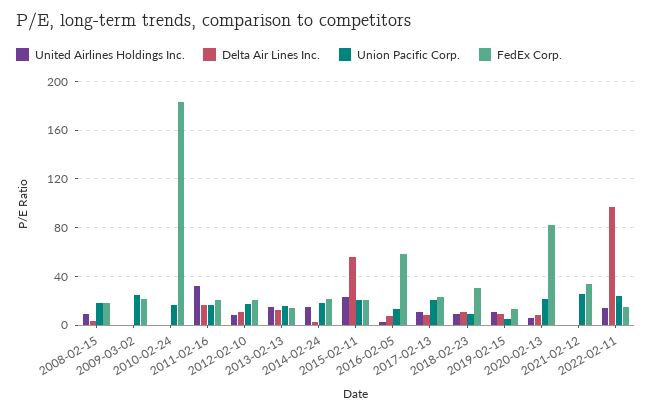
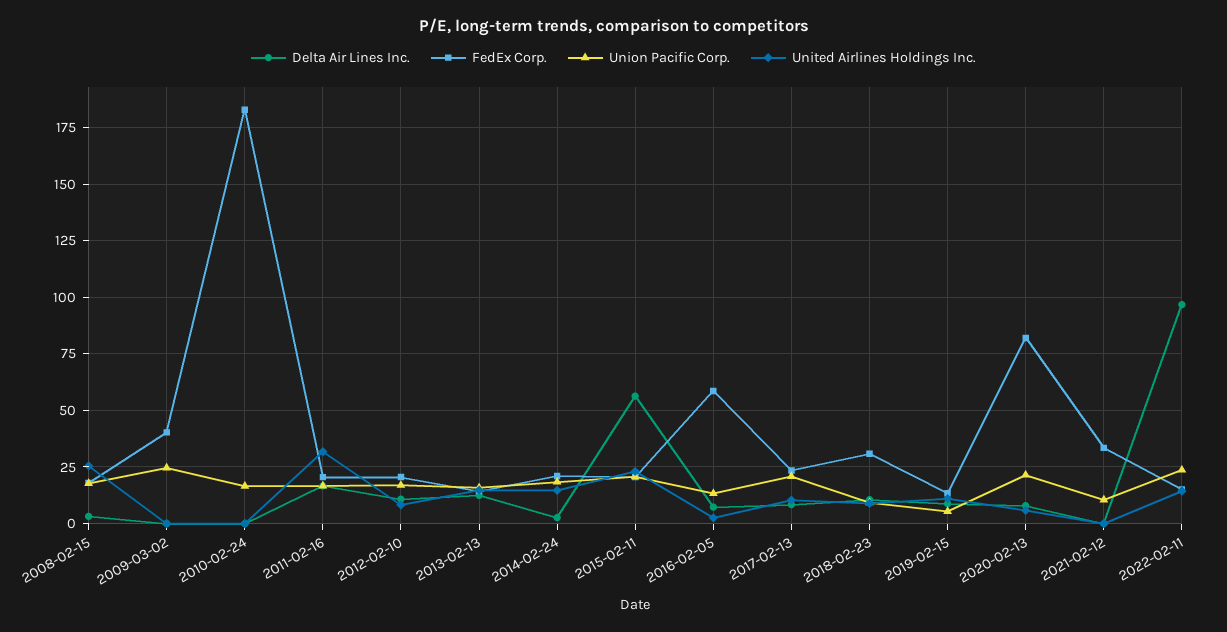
  {
    "United Airlines Holdings Inc.": {
-     "2008-02-15": 10,
+     "2008-02-15": 25,
      "2009-03-02": 0,
      "2010-02-24": 0,
      "2011-02-16": 30,
      "2012-02-10": 10,
      "2013-02-13": 15,
      "2014-02-24": 15,
      "2015-02-11": 25,
      "2016-02-05": 5,
      "2017-02-13": 10,
      "2018-02-23": 10,
      "2019-02-15": 10,
      "2020-02-13": 5,
      "2021-02-12": 0,
      "2022-02-11": 15
    },
    "Delta Air Lines Inc.": {
      "2008-02-15": 5,
      "2009-03-02": 0,
      "2010-02-24": 0,
      "2011-02-16": 15,
      "2012-02-10": 10,
      "2013-02-13": 10,
      "2014-02-24": 5,
      "2015-02-11": 55,
      "2016-02-05": 5,
      "2017-02-13": 10,
      "2018-02-23": 10,
      "2019-02-15": 10,
      "2020-02-13": 10,
      "2021-02-12": 0,
      "2022-02-11": 95
    },
    "Union Pacific Corp.": {
      "2008-02-15": 20,
      "2009-03-02": 25,
      "2010-02-24": 15,
      "2011-02-16": 15,
      "2012-02-10": 15,
      "2013-02-13": 15,
      "2014-02-24": 20,
      "2015-02-11": 20,
      "2016-02-05": 15,
      "2017-02-13": 20,
      "2018-02-23": 10,
      "2019-02-15": 5,
      "2020-02-13": 20,
-     "2021-02-12": 25,
+     "2021-02-12": 10,
      "2022-02-11": 25
    },
    "FedEx Corp.": {
      "2008-02-15": 20,
-     "2009-03-02": 20,
+     "2009-03-02": 40,
      "2010-02-24": 185,
      "2011-02-16": 20,
      "2012-02-10": 20,
      "2013-02-13": 15,
      "2014-02-24": 20,
      "2015-02-11": 20,
      "2016-02-05": 60,
      "2017-02-13": 25,
      "2018-02-23": 30,
      "2019-02-15": 15,
      "2020-02-13": 80,
      "2021-02-12": 35,
      "2022-02-11": 15
    }
  }

